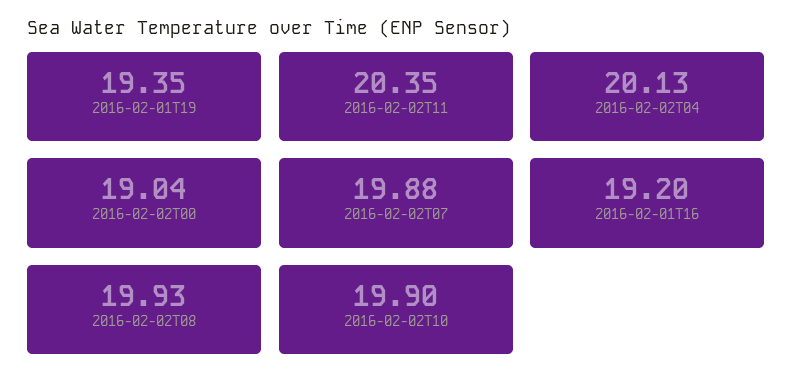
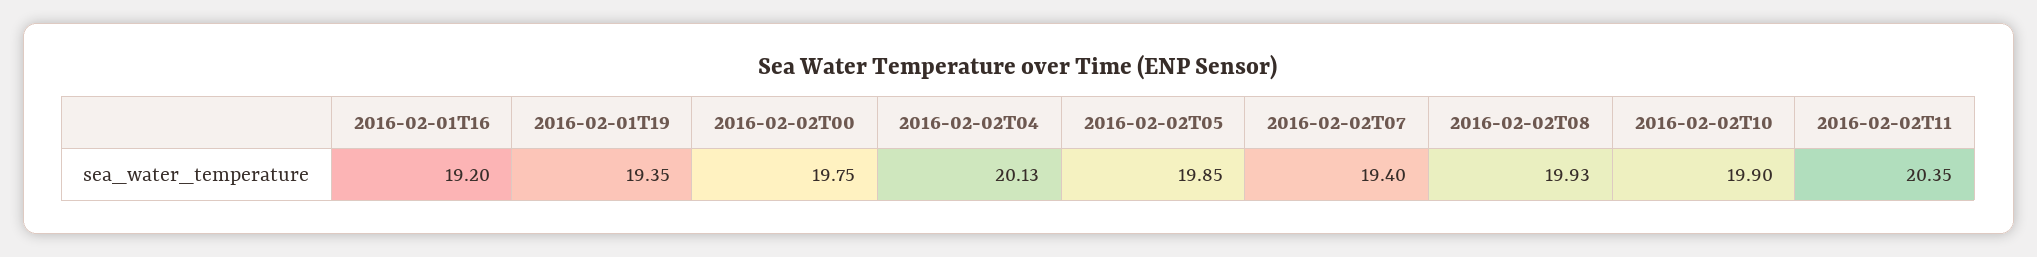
  {
    "2016-02-01T19": 19.35,
    "2016-02-02T11": 20.35,
    "2016-02-02T04": 20.13,
-   "2016-02-02T00": 19.04,
+   "2016-02-02T00": 19.75,
-   "2016-02-02T07": 19.88,
+   "2016-02-02T07": 19.4,
    "2016-02-01T16": 19.2,
    "2016-02-02T08": 19.93,
-   "2016-02-02T10": 19.9
+   "2016-02-02T10": 19.9,
+   "2016-02-02T05": 19.85
  }

